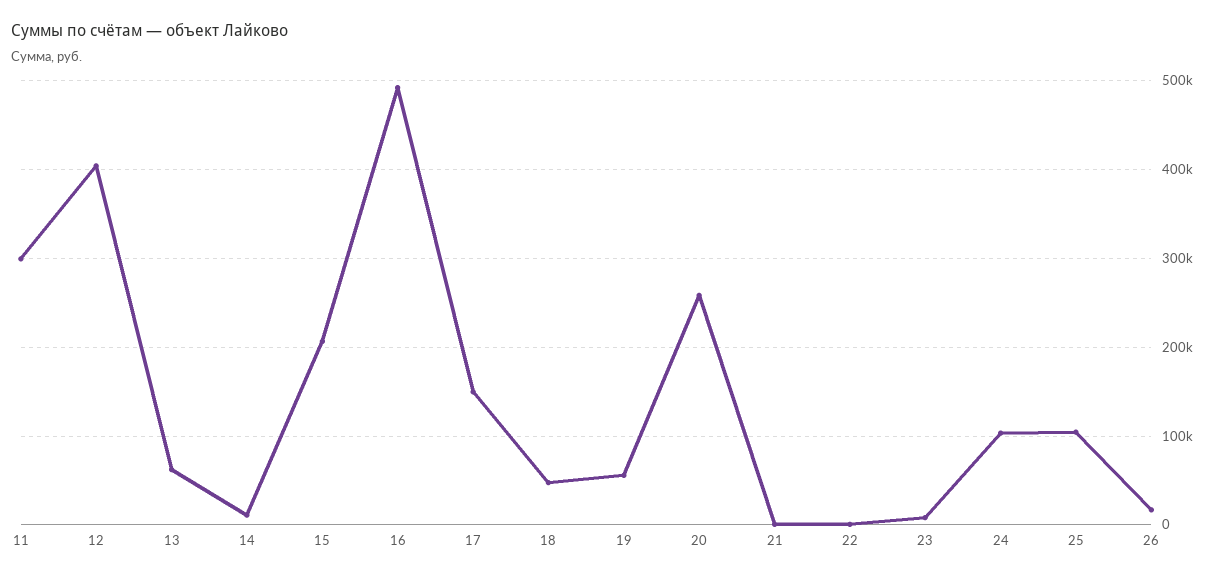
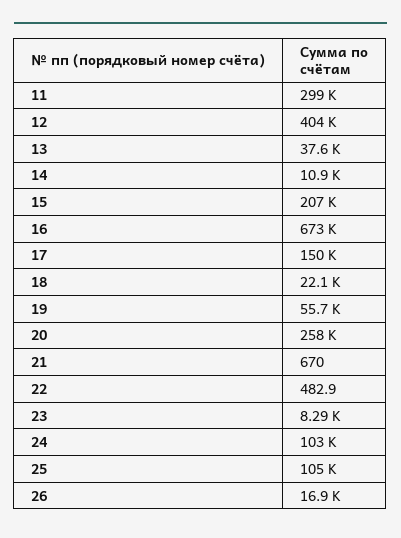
  {
    "11": 299000,
    "12": 404000,
-   "13": 60000,
+   "13": 37600,
    "14": 10900,
    "15": 207000,
-   "16": 490000,
+   "16": 673000,
    "17": 150000,
-   "18": 50000,
+   "18": 22100,
    "19": 55700,
    "20": 258000,
    "21": 670,
    "22": 482.9,
    "23": 8290,
    "24": 103000,
    "25": 105000,
    "26": 16900
  }

